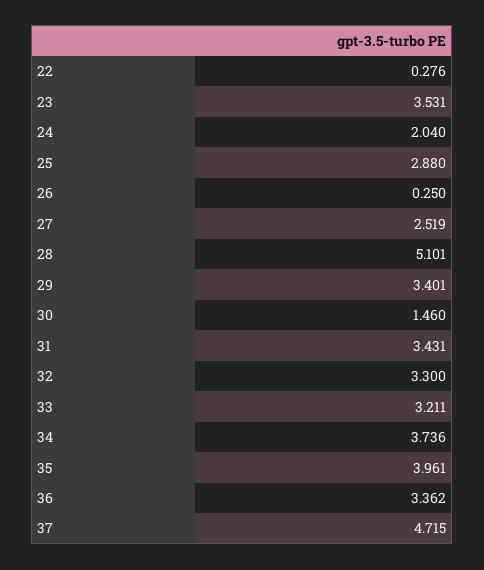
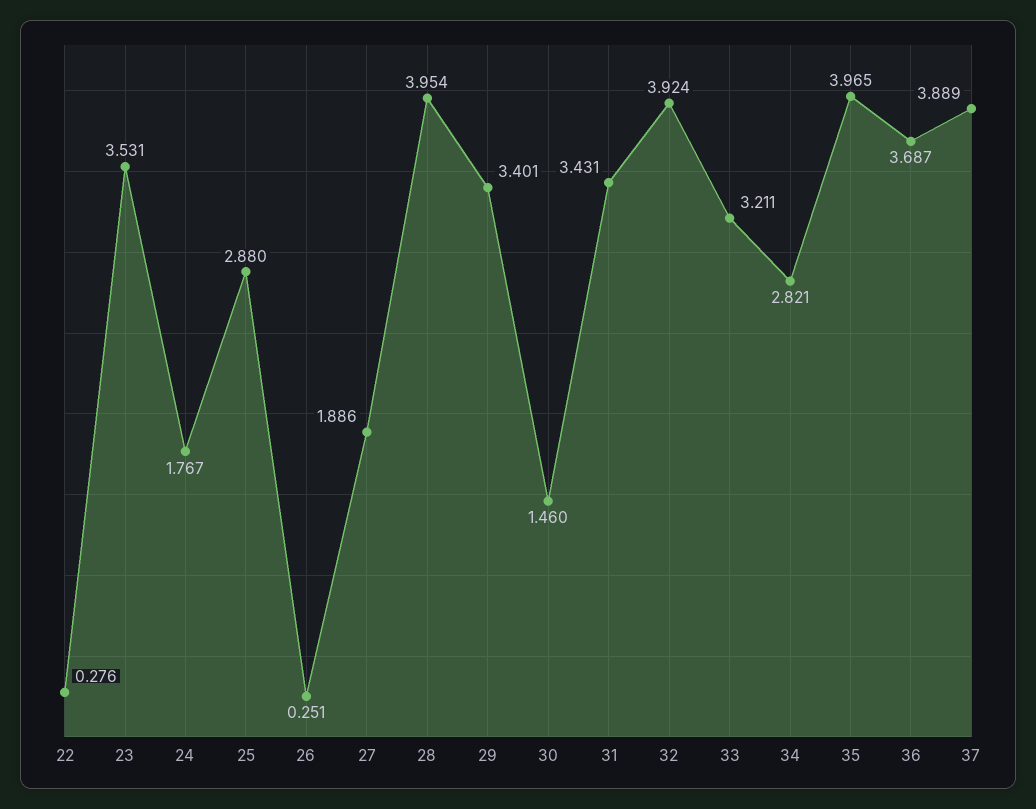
  {
    "22": 0.276,
    "23": 3.531,
-   "24": 2.04,
+   "24": 1.767,
    "25": 2.88,
-   "26": 0.25,
+   "26": 0.251,
-   "27": 2.519,
+   "27": 1.886,
-   "28": 5.101,
+   "28": 3.954,
    "29": 3.401,
    "30": 1.46,
    "31": 3.431,
-   "32": 3.3,
+   "32": 3.924,
    "33": 3.211,
-   "34": 3.736,
+   "34": 2.821,
-   "35": 3.961,
+   "35": 3.965,
-   "36": 3.362,
+   "36": 3.687,
-   "37": 4.715
+   "37": 3.889
  }

